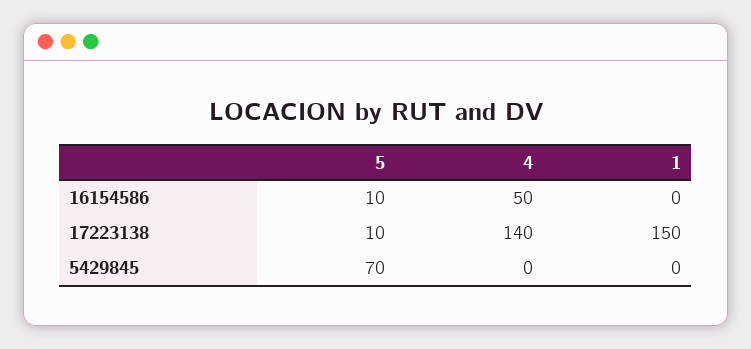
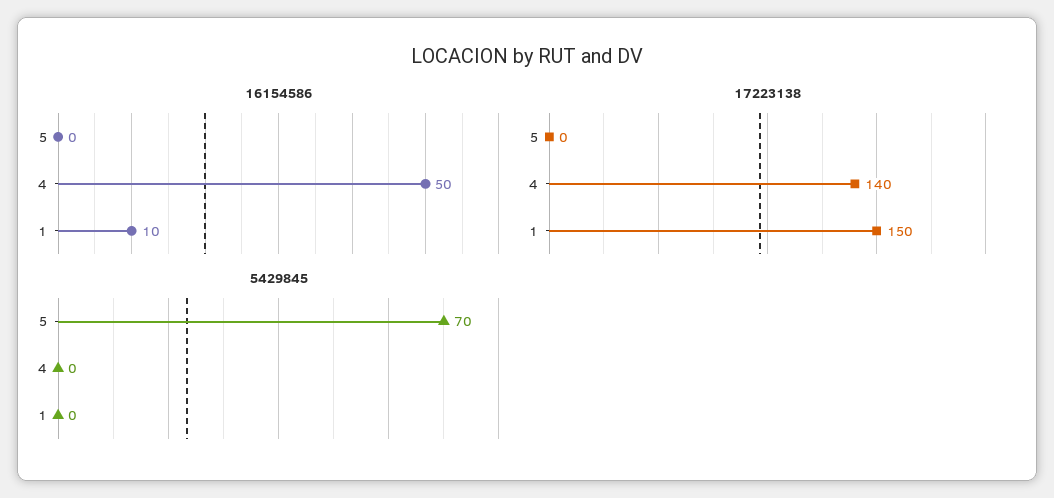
  {
    "16154586": {
-     "5": 10,
+     "5": 0,
      "4": 50,
-     "1": 0
+     "1": 10
    },
    "17223138": {
-     "5": 10,
+     "5": 0,
      "4": 140,
      "1": 150
    },
    "5429845": {
      "5": 70,
      "4": 0,
      "1": 0
    }
  }

